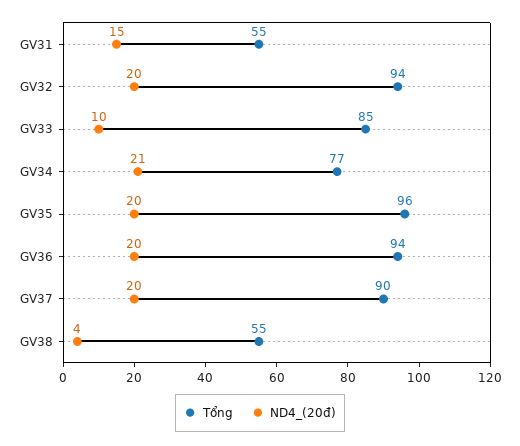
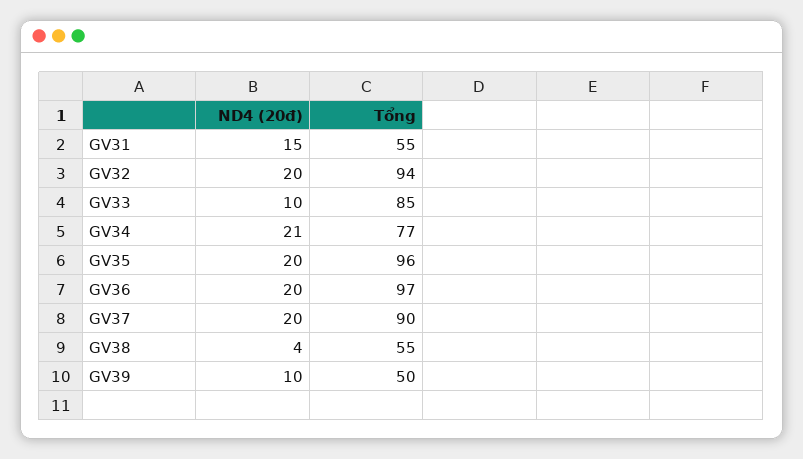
  {
    "Tổng": {
      "GV31": 55,
      "GV32": 94,
      "GV33": 85,
      "GV34": 77,
      "GV35": 96,
-     "GV36": 94,
+     "GV36": 97,
      "GV37": 90,
-     "GV38": 55
+     "GV38": 55,
+     "GV39": 50
    },
    "ND4_(20đ)": {
      "GV31": 15,
      "GV32": 20,
      "GV33": 10,
      "GV34": 21,
      "GV35": 20,
      "GV36": 20,
      "GV37": 20,
-     "GV38": 4
+     "GV38": 4,
+     "GV39": 10
    }
  }

